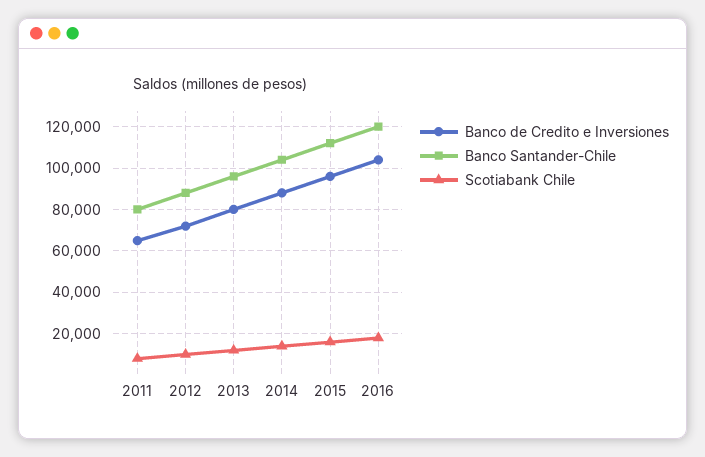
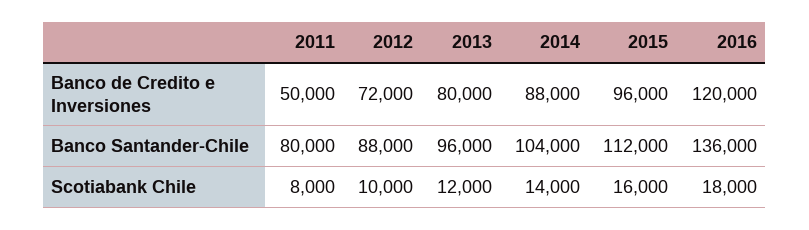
  {
    "Banco de Credito e Inversiones": {
-     "2011": 65000,
+     "2011": 50000,
      "2012": 72000,
      "2013": 80000,
      "2014": 88000,
      "2015": 96000,
-     "2016": 105000
+     "2016": 120000
    },
    "Banco Santander-Chile": {
      "2011": 80000,
      "2012": 88000,
      "2013": 96000,
      "2014": 104000,
      "2015": 112000,
-     "2016": 120000
+     "2016": 136000
    },
    "Scotiabank Chile": {
      "2011": 8000,
      "2012": 10000,
      "2013": 12000,
      "2014": 14000,
      "2015": 16000,
      "2016": 18000
    }
  }

